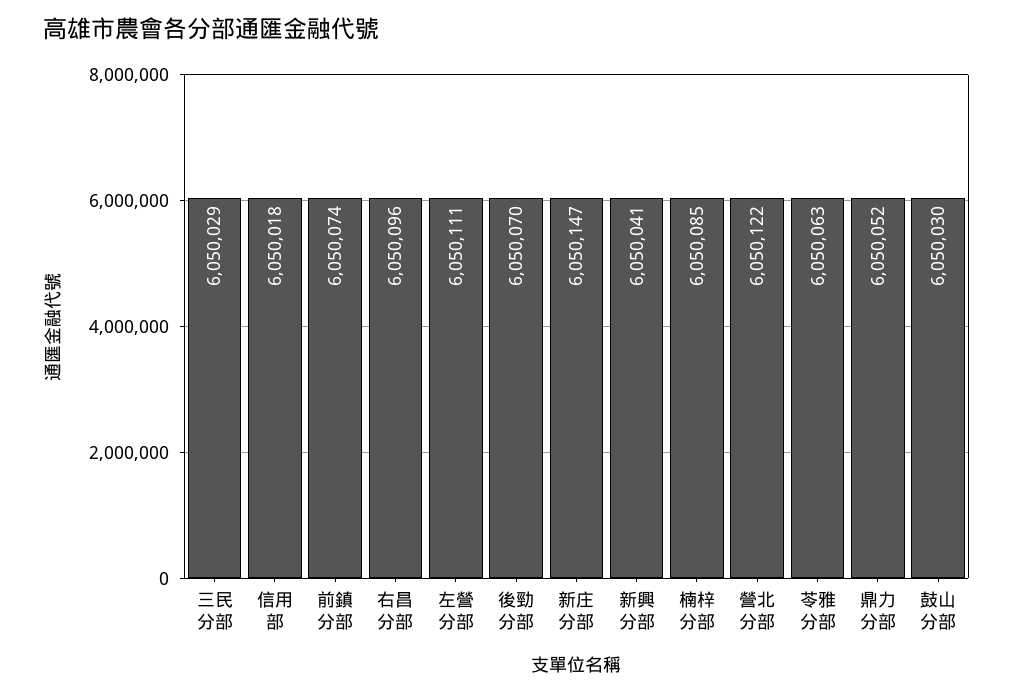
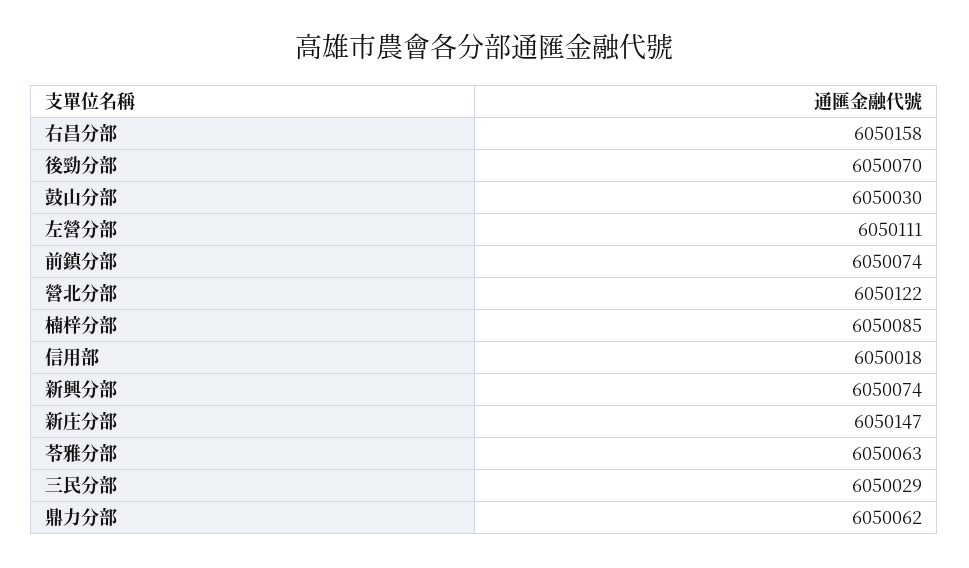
  {
    "三民分部": 6050029,
    "信用部": 6050018,
    "前鎮分部": 6050074,
-   "右昌分部": 6050096,
+   "右昌分部": 6050158,
    "左營分部": 6050111,
    "後勁分部": 6050070,
    "新庄分部": 6050147,
-   "新興分部": 6050041,
+   "新興分部": 6050074,
    "楠梓分部": 6050085,
    "營北分部": 6050122,
    "苓雅分部": 6050063,
-   "鼎力分部": 6050052,
+   "鼎力分部": 6050062,
    "鼓山分部": 6050030
  }

